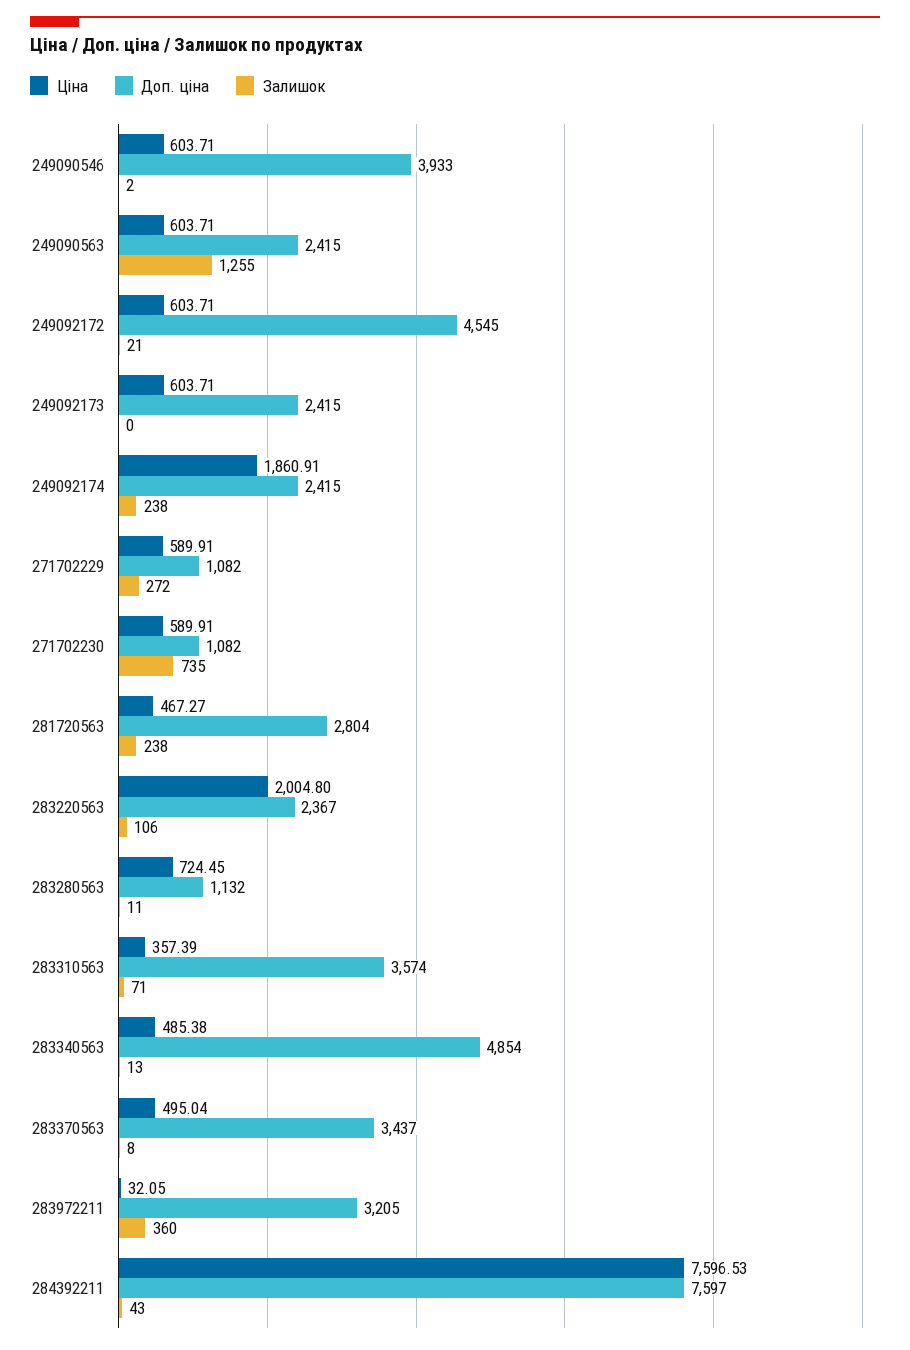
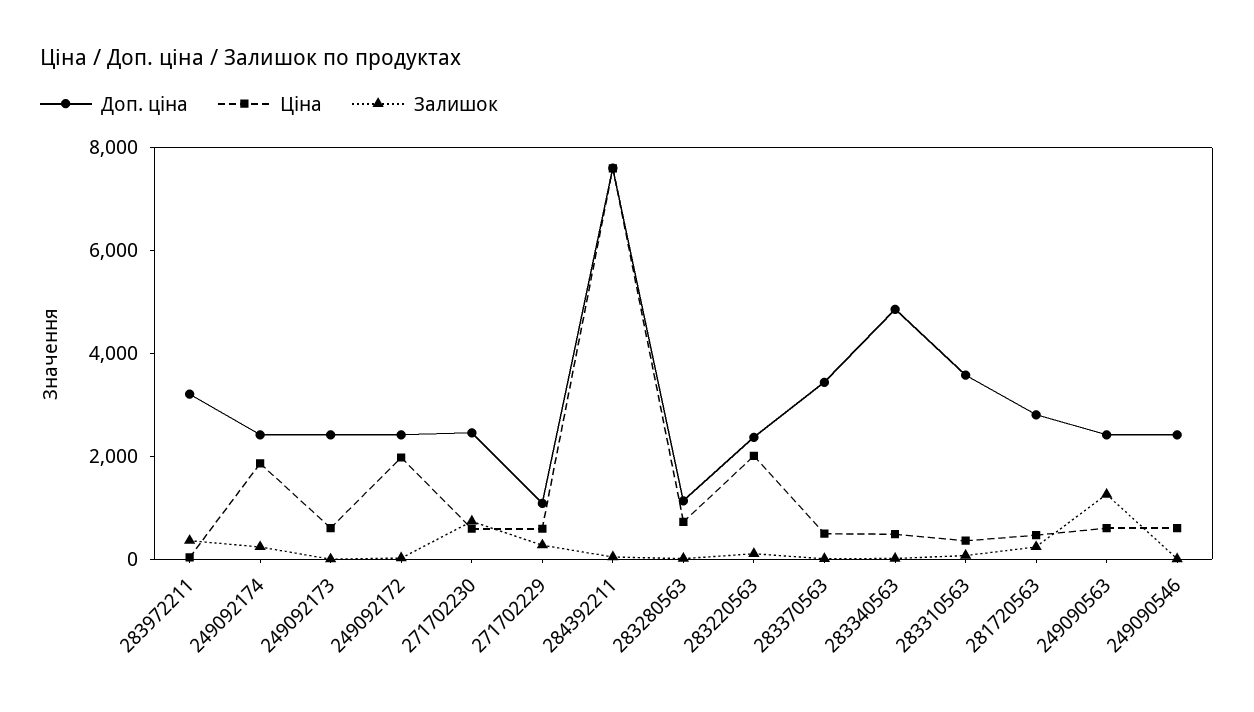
  {
    "Ціна": {
      "249090546": 603.71,
      "249090563": 603.71,
-     "249092172": 603.71,
+     "249092172": 2000,
      "249092173": 603.71,
      "249092174": 1860.91,
      "271702229": 589.91,
      "271702230": 589.91,
      "281720563": 467.27,
      "283220563": 2004.8,
      "283280563": 724.45,
      "283310563": 357.39,
      "283340563": 485.38,
      "283370563": 495.04,
      "283972211": 32.05,
      "284392211": 7596.53
    },
    "Доп. ціна": {
-     "249090546": 3933,
+     "249090546": 2500,
      "249090563": 2415,
-     "249092172": 4545,
+     "249092172": 2500,
      "249092173": 2415,
      "249092174": 2415,
      "271702229": 1082,
-     "271702230": 1082,
+     "271702230": 2500,
      "281720563": 2804,
      "283220563": 2367,
      "283280563": 1132,
      "283310563": 3574,
      "283340563": 4854,
      "283370563": 3437,
      "283972211": 3205,
      "284392211": 7597
    },
    "Залишок": {
      "249090546": 2,
      "249090563": 1255,
      "249092172": 21,
      "249092173": 0,
      "249092174": 238,
      "271702229": 272,
      "271702230": 735,
      "281720563": 238,
      "283220563": 106,
      "283280563": 11,
      "283310563": 71,
      "283340563": 13,
      "283370563": 8,
      "283972211": 360,
      "284392211": 43
    }
  }

